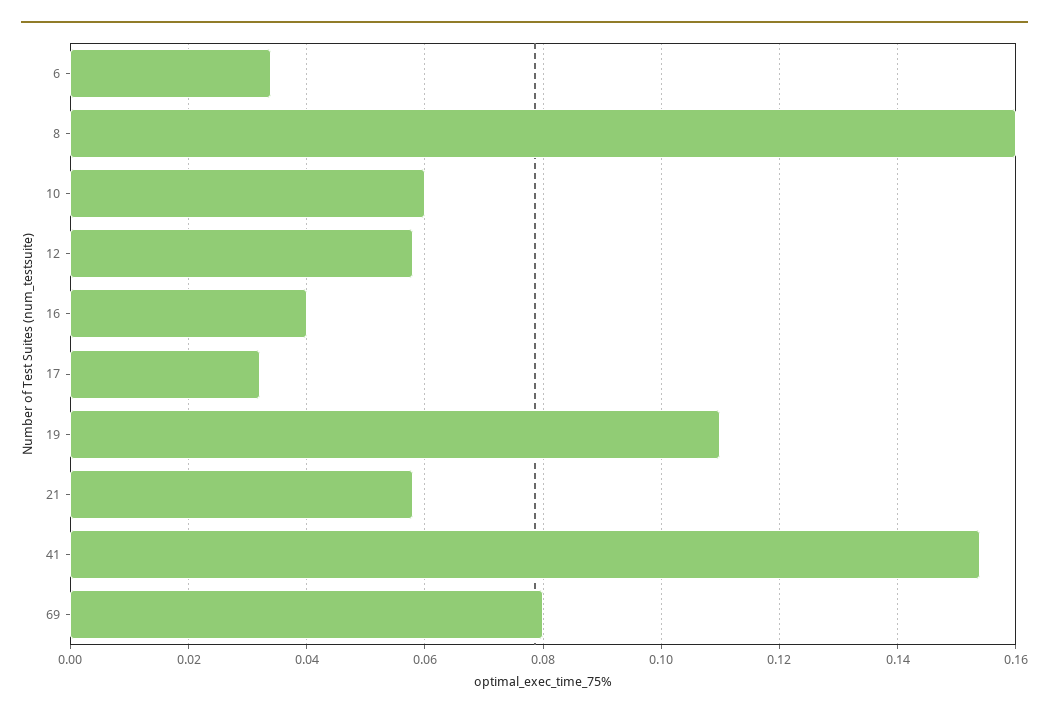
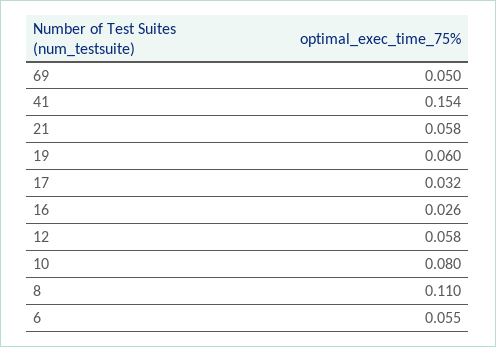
  {
-   "6": 0.035,
+   "6": 0.055,
-   "8": 0.16,
+   "8": 0.11,
-   "10": 0.06,
+   "10": 0.08,
    "12": 0.058,
-   "16": 0.04,
+   "16": 0.026,
    "17": 0.032,
-   "19": 0.11,
+   "19": 0.06,
    "21": 0.058,
    "41": 0.154,
-   "69": 0.08
+   "69": 0.05
  }

